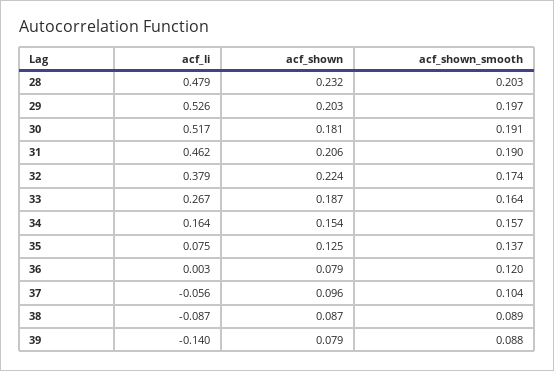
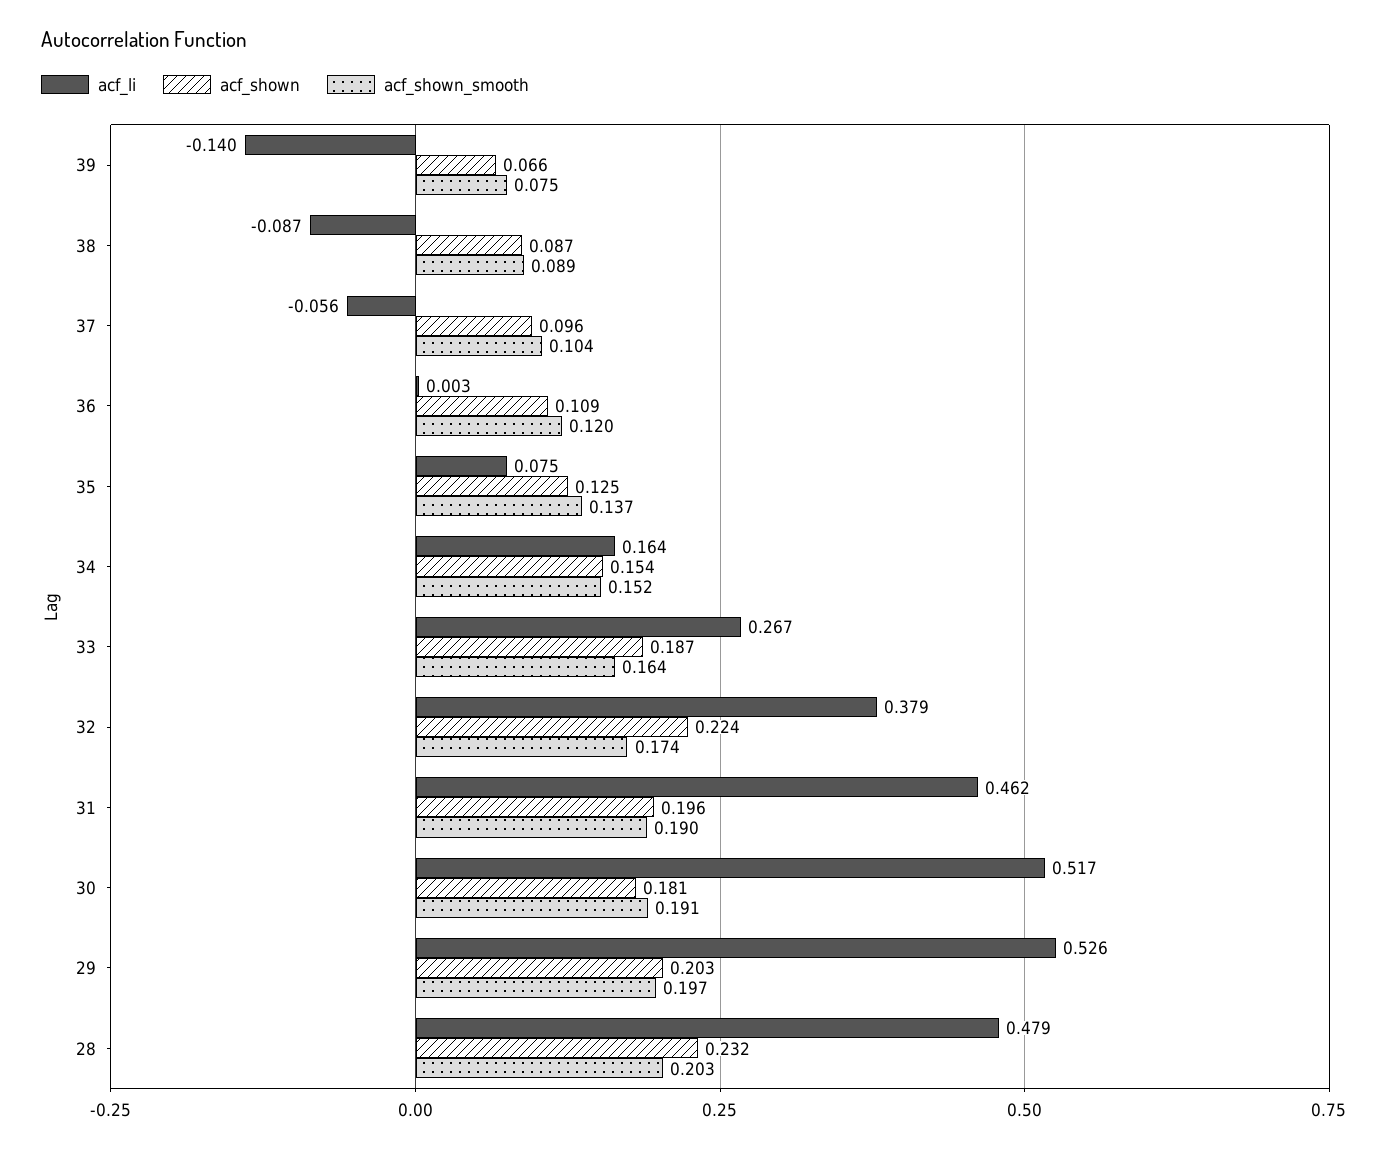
  {
    "acf_li": {
      "28": 0.479,
      "29": 0.526,
      "30": 0.517,
      "31": 0.462,
      "32": 0.379,
      "33": 0.267,
      "34": 0.164,
      "35": 0.075,
      "36": 0.003,
      "37": -0.056,
      "38": -0.087,
      "39": -0.14
    },
    "acf_shown": {
      "28": 0.232,
      "29": 0.203,
      "30": 0.181,
-     "31": 0.206,
+     "31": 0.196,
      "32": 0.224,
      "33": 0.187,
      "34": 0.154,
      "35": 0.125,
-     "36": 0.079,
+     "36": 0.109,
      "37": 0.096,
      "38": 0.087,
-     "39": 0.079
+     "39": 0.066
    },
    "acf_shown_smooth": {
      "28": 0.203,
      "29": 0.197,
      "30": 0.191,
      "31": 0.19,
      "32": 0.174,
      "33": 0.164,
-     "34": 0.157,
+     "34": 0.152,
      "35": 0.137,
      "36": 0.12,
      "37": 0.104,
      "38": 0.089,
-     "39": 0.088
+     "39": 0.075
    }
  }

